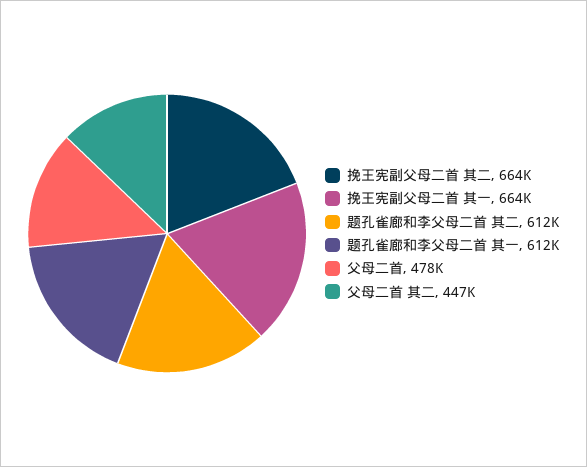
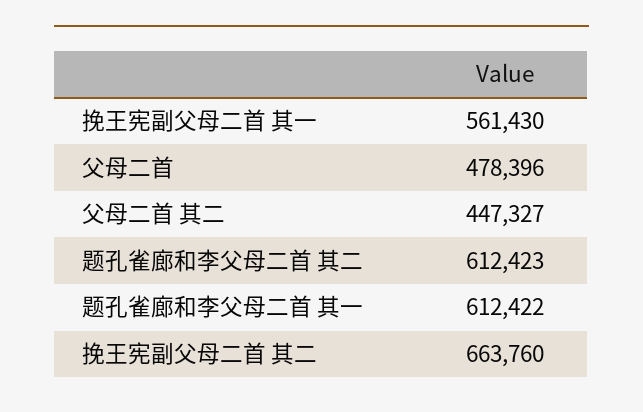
  {
    "挽王宪副父母二首 其二": 663760,
-   "挽王宪副父母二首 其一": 664000,
+   "挽王宪副父母二首 其一": 561430,
    "题孔雀廊和李父母二首 其二": 612423,
    "题孔雀廊和李父母二首 其一": 612422,
    "父母二首": 478396,
    "父母二首 其二": 447327
  }

